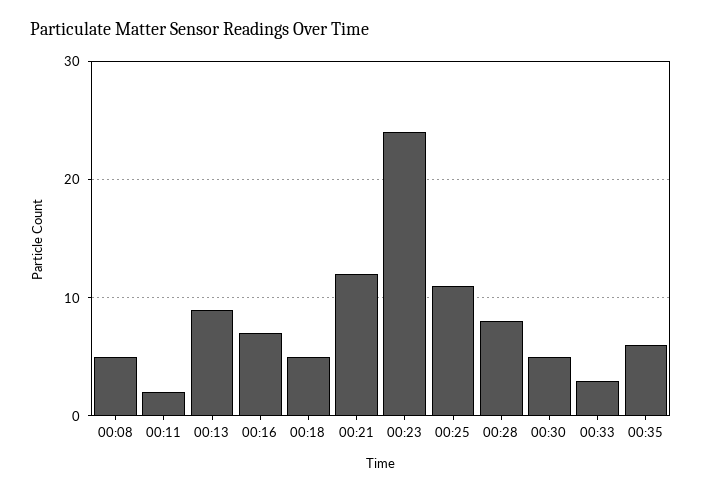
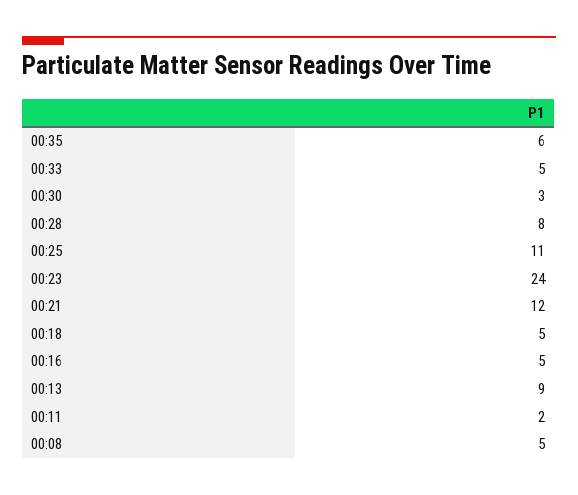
  {
    "00:08": 5,
    "00:11": 2,
    "00:13": 9,
-   "00:16": 7,
+   "00:16": 5,
    "00:18": 5,
    "00:21": 12,
    "00:23": 24,
    "00:25": 11,
    "00:28": 8,
-   "00:30": 5,
+   "00:30": 3,
-   "00:33": 3,
+   "00:33": 5,
    "00:35": 6
  }

